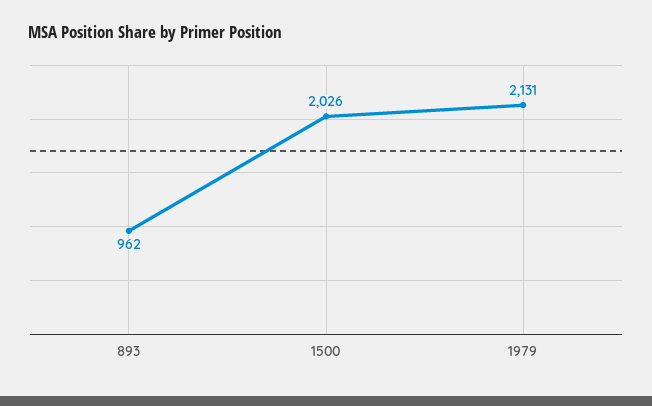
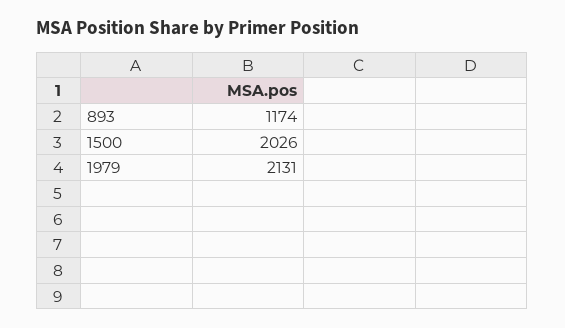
  {
-   "893": 962,
+   "893": 1174,
    "1500": 2026,
    "1979": 2131
  }

